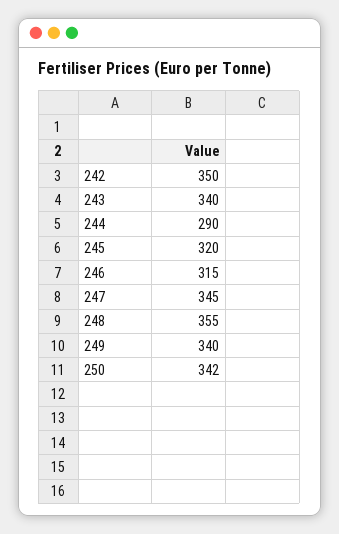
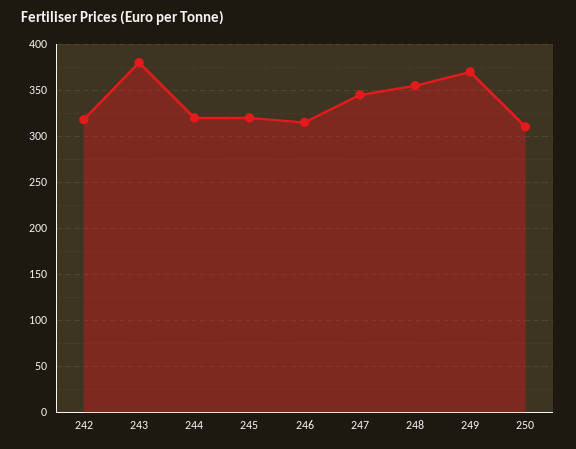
  {
-   "242": 350,
+   "242": 320,
-   "243": 340,
+   "243": 380,
-   "244": 290,
+   "244": 320,
    "245": 320,
    "246": 315,
    "247": 345,
    "248": 355,
-   "249": 340,
+   "249": 370,
-   "250": 342
+   "250": 310
  }

